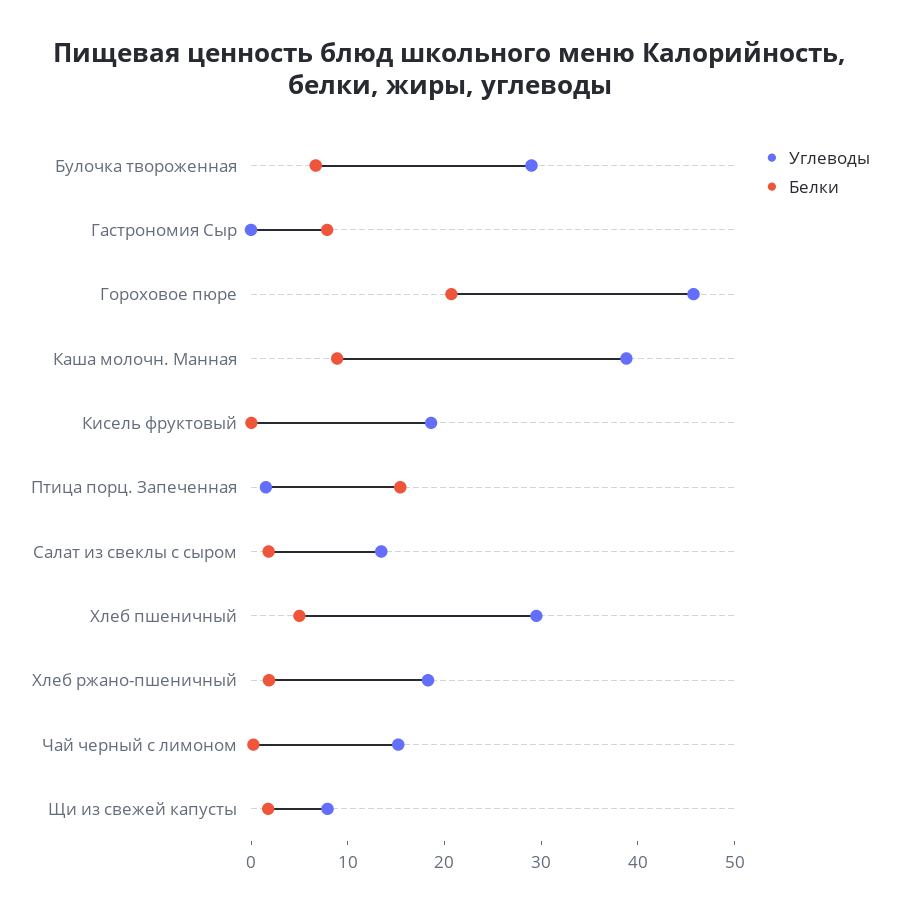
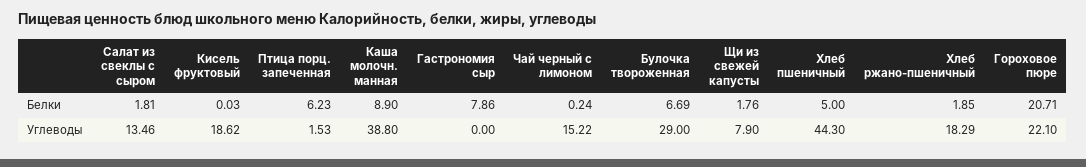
  {
    "Углеводы": {
      "Булочка твороженная": 29,
      "Гастрономия Сыр": 0,
-     "Гороховое пюре": 46,
+     "Гороховое пюре": 22.1,
      "Каша молочн. Манная": 38.8,
      "Кисель фруктовый": 18.62,
      "Птица порц. Запеченная": 1.53,
      "Салат из свеклы с сыром": 13.46,
-     "Хлеб пшеничный": 30,
+     "Хлеб пшеничный": 44.3,
      "Хлеб ржано-пшеничный": 18.29,
      "Чай черный с лимоном": 15.22,
      "Щи из свежей капусты": 7.9
    },
    "Белки": {
      "Булочка твороженная": 6.69,
      "Гастрономия Сыр": 7.86,
      "Гороховое пюре": 20.71,
      "Каша молочн. Манная": 8.9,
      "Кисель фруктовый": 0.03,
-     "Птица порц. Запеченная": 16,
+     "Птица порц. Запеченная": 6.23,
      "Салат из свеклы с сыром": 1.81,
      "Хлеб пшеничный": 5,
      "Хлеб ржано-пшеничный": 1.85,
      "Чай черный с лимоном": 0.24,
      "Щи из свежей капусты": 1.76
    }
  }

